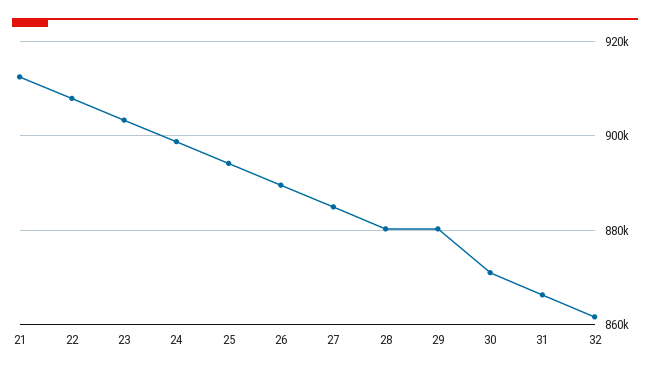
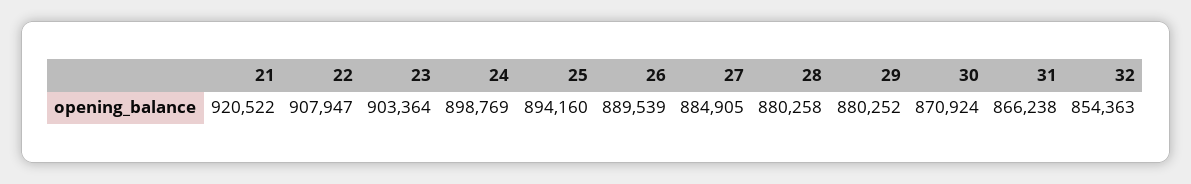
  {
-   "21": 912000,
+   "21": 920522,
    "22": 907947,
    "23": 903364,
    "24": 898769,
    "25": 894160,
    "26": 889539,
    "27": 884905,
    "28": 880258,
    "29": 880252,
    "30": 870924,
    "31": 866238,
-   "32": 862000
+   "32": 854363
  }

